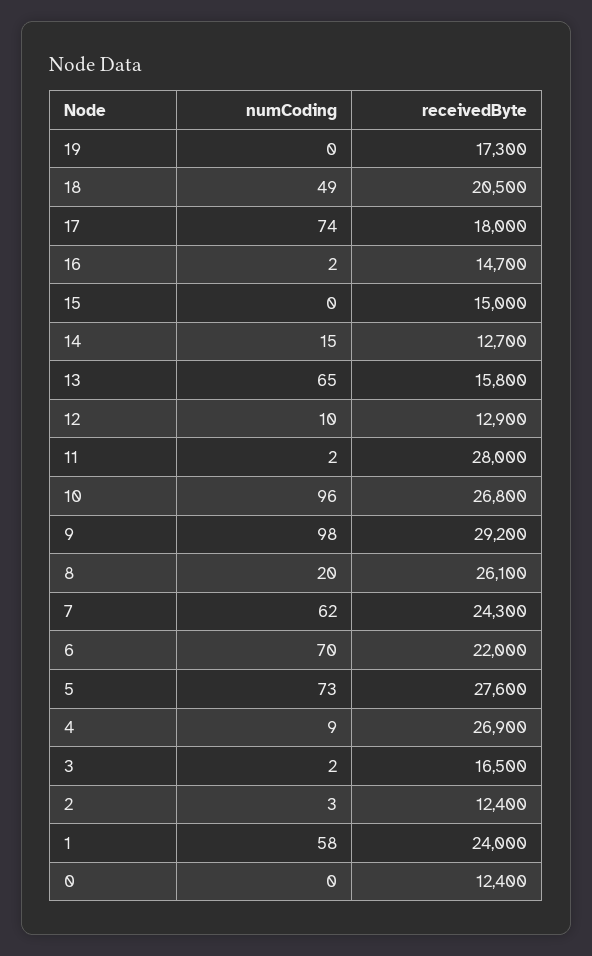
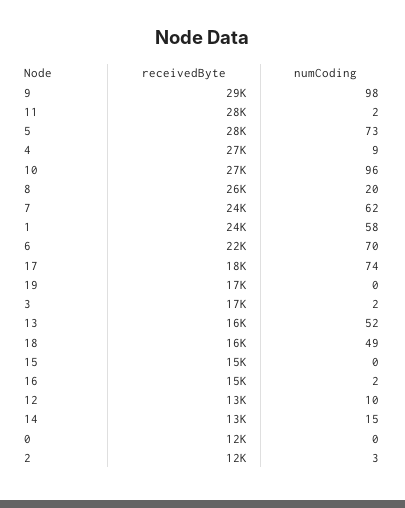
  {
    "numCoding": {
      "19": 0,
      "18": 49,
      "17": 74,
      "16": 2,
      "15": 0,
      "14": 15,
-     "13": 65,
+     "13": 52,
      "12": 10,
      "11": 2,
      "10": 96,
      "9": 98,
      "8": 20,
      "7": 62,
      "6": 70,
      "5": 73,
      "4": 9,
      "3": 2,
      "2": 3,
      "1": 58,
      "0": 0
    },
    "receivedByte": {
      "19": 17300,
-     "18": 20500,
+     "18": 16000,
      "17": 18000,
      "16": 14700,
      "15": 15000,
      "14": 12700,
      "13": 15800,
      "12": 12900,
      "11": 28000,
      "10": 26800,
      "9": 29200,
      "8": 26100,
      "7": 24300,
      "6": 22000,
      "5": 27600,
      "4": 26900,
      "3": 16500,
      "2": 12400,
      "1": 24000,
      "0": 12400
    }
  }

